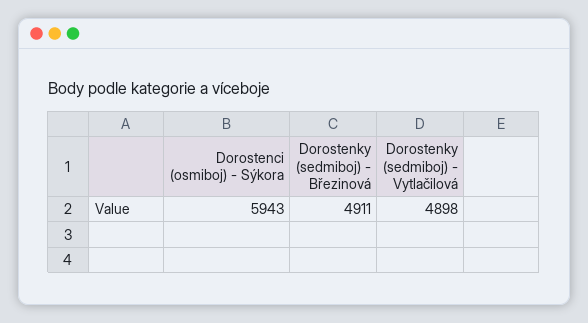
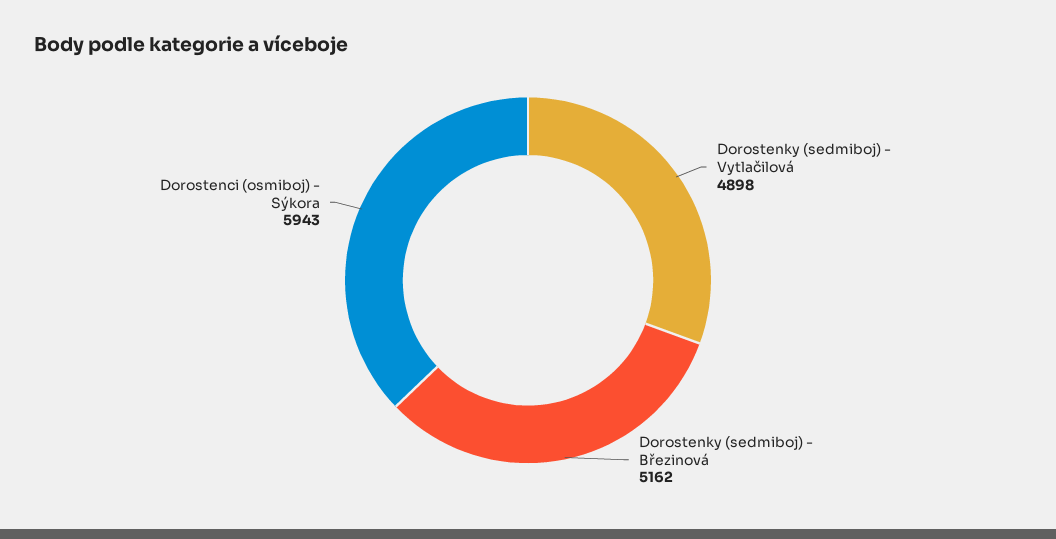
  {
    "Dorostenci (osmiboj) - Sýkora": 5943,
-   "Dorostenky (sedmiboj) - Březinová": 4911,
+   "Dorostenky (sedmiboj) - Březinová": 5162,
    "Dorostenky (sedmiboj) - Vytlačilová": 4898
  }

